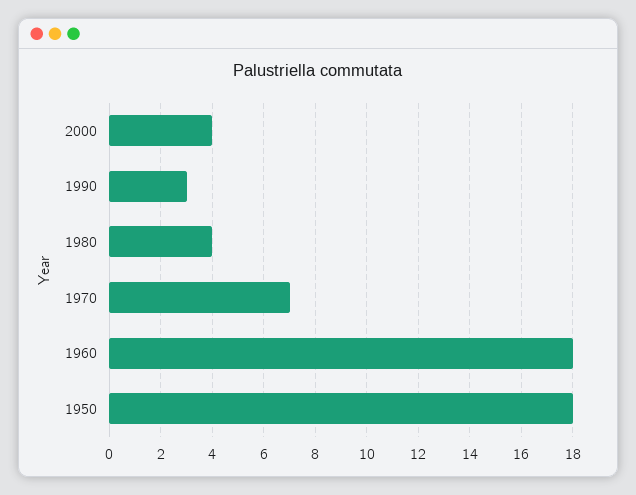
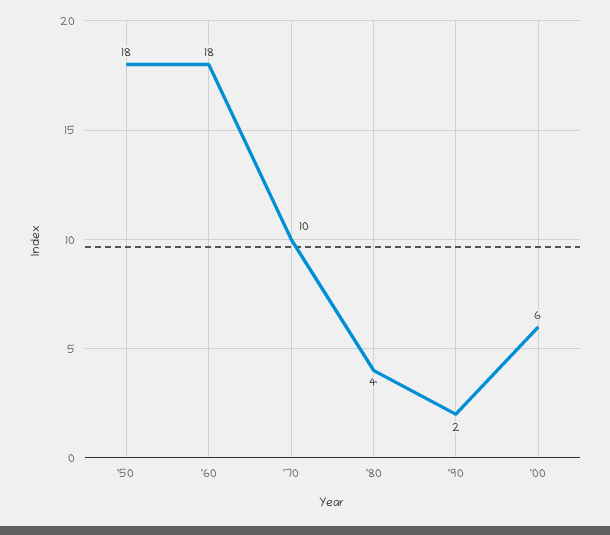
  {
-   "2000": 4,
+   "2000": 6,
-   "1990": 3,
+   "1990": 2,
    "1980": 4,
-   "1970": 7,
+   "1970": 10,
    "1960": 18,
    "1950": 18
  }

